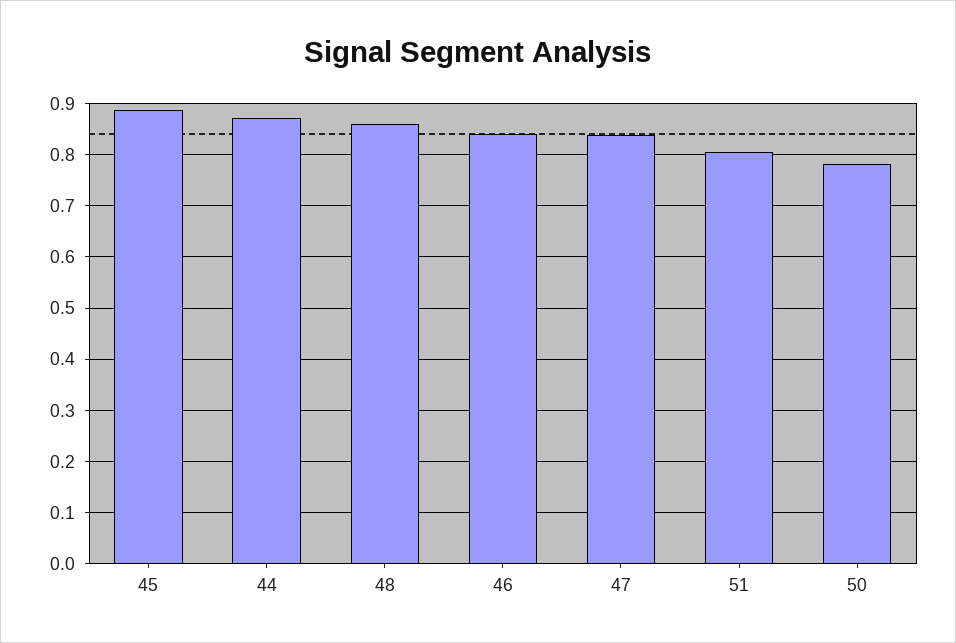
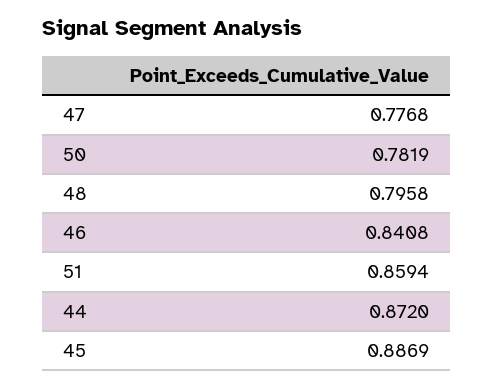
  {
    "45": 0.8869,
    "44": 0.872,
-   "48": 0.86,
+   "48": 0.7958,
    "46": 0.8408,
-   "47": 0.84,
+   "47": 0.7768,
-   "51": 0.8,
+   "51": 0.8594,
    "50": 0.7819
  }

